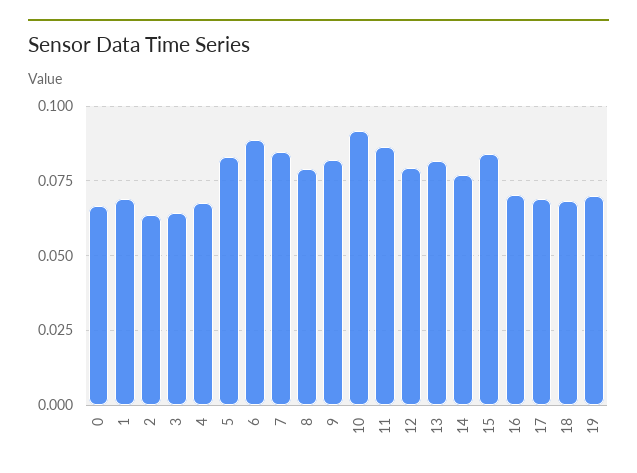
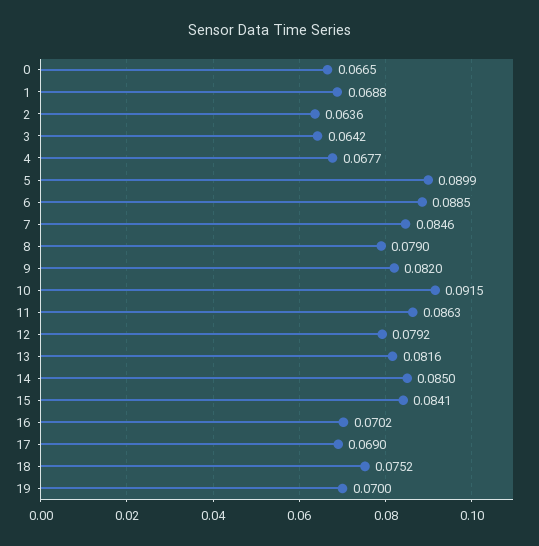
  {
    "0": 0.0665,
    "1": 0.0688,
    "2": 0.0636,
    "3": 0.0642,
    "4": 0.0677,
-   "5": 0.0825,
+   "5": 0.0899,
    "6": 0.0885,
    "7": 0.0846,
    "8": 0.079,
    "9": 0.082,
    "10": 0.0915,
    "11": 0.0863,
    "12": 0.0792,
    "13": 0.0816,
-   "14": 0.0775,
+   "14": 0.085,
    "15": 0.0841,
    "16": 0.0702,
    "17": 0.069,
-   "18": 0.0675,
+   "18": 0.0752,
    "19": 0.07
  }

